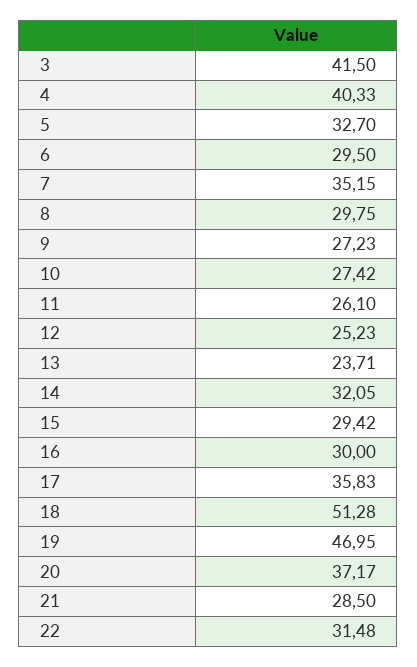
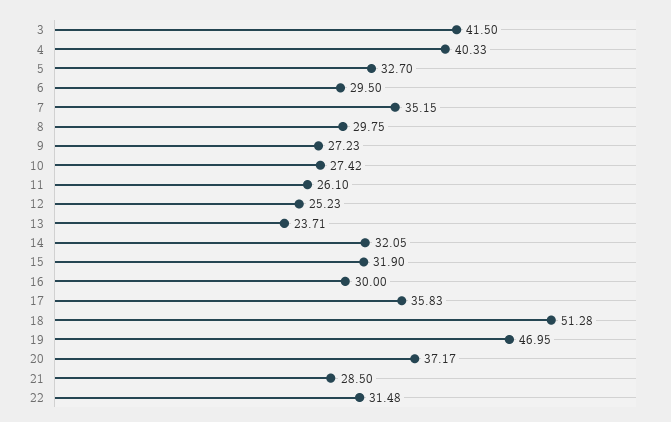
  {
    "3": 41.5,
    "4": 40.33,
    "5": 32.7,
    "6": 29.5,
    "7": 35.15,
    "8": 29.75,
    "9": 27.23,
    "10": 27.42,
    "11": 26.1,
    "12": 25.23,
    "13": 23.71,
    "14": 32.05,
-   "15": 29.42,
+   "15": 31.9,
    "16": 30,
    "17": 35.83,
    "18": 51.28,
    "19": 46.95,
    "20": 37.17,
    "21": 28.5,
    "22": 31.48
  }

